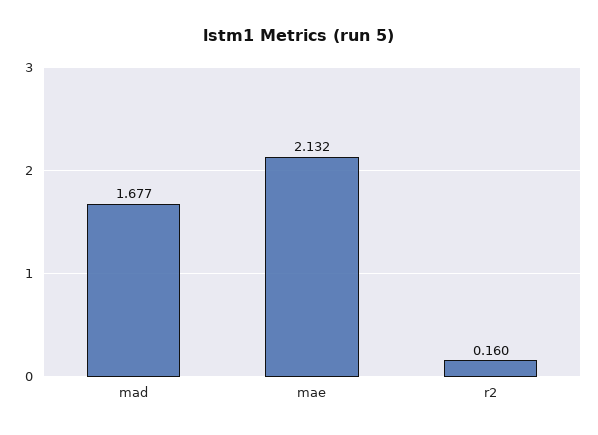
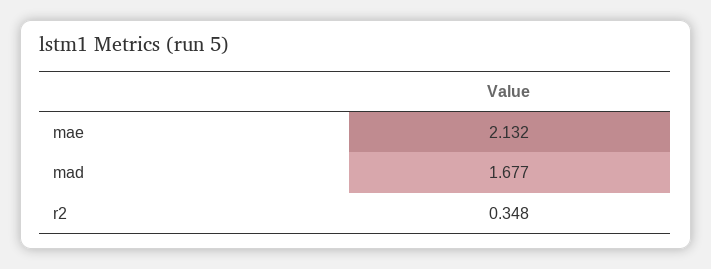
  {
    "mad": 1.677,
    "mae": 2.132,
-   "r2": 0.16
+   "r2": 0.348
  }

